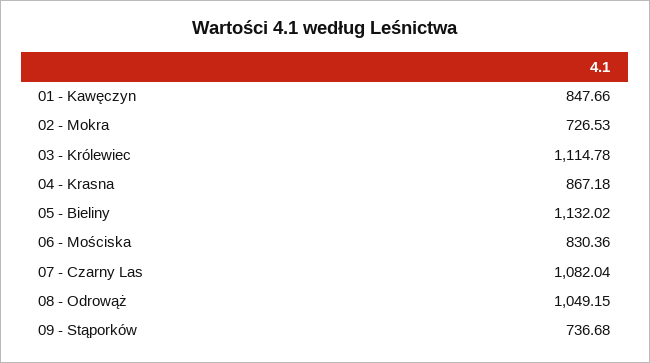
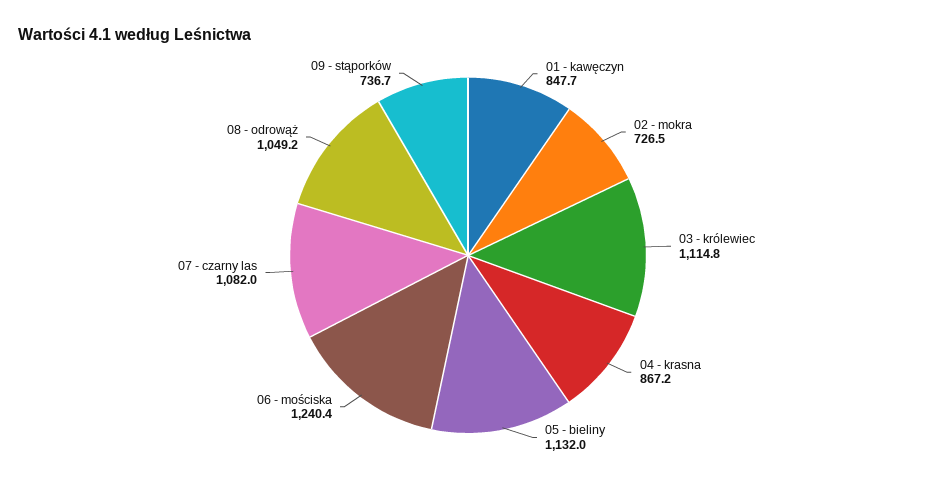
  {
    "01 - Kawęczyn": 847.66,
    "02 - Mokra": 726.53,
    "03 - Królewiec": 1114.78,
    "04 - Krasna": 867.18,
    "05 - Bieliny": 1132.02,
-   "06 - Mościska": 830.36,
+   "06 - Mościska": 1240.4,
    "07 - Czarny Las": 1082.04,
    "08 - Odrowąż": 1049.15,
    "09 - Stąporków": 736.68
  }

